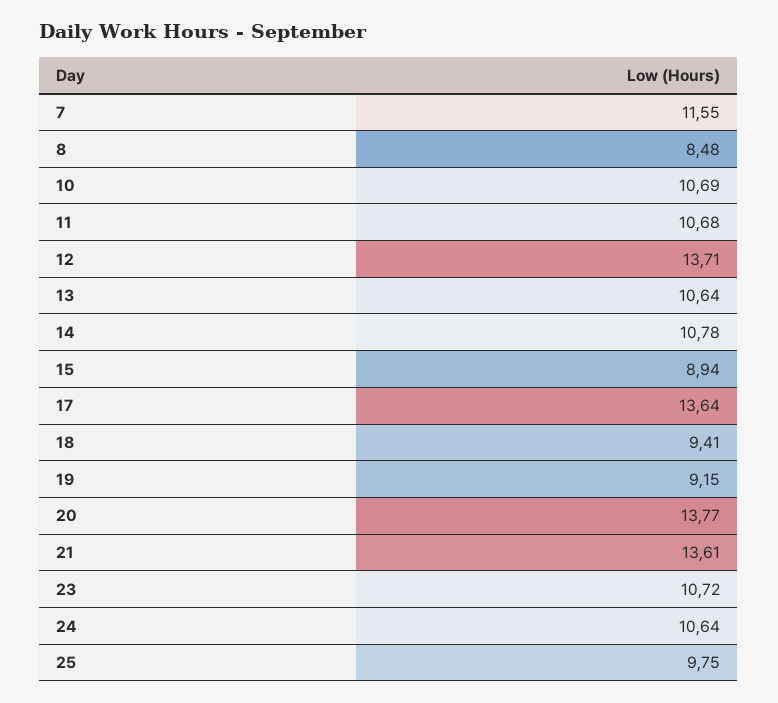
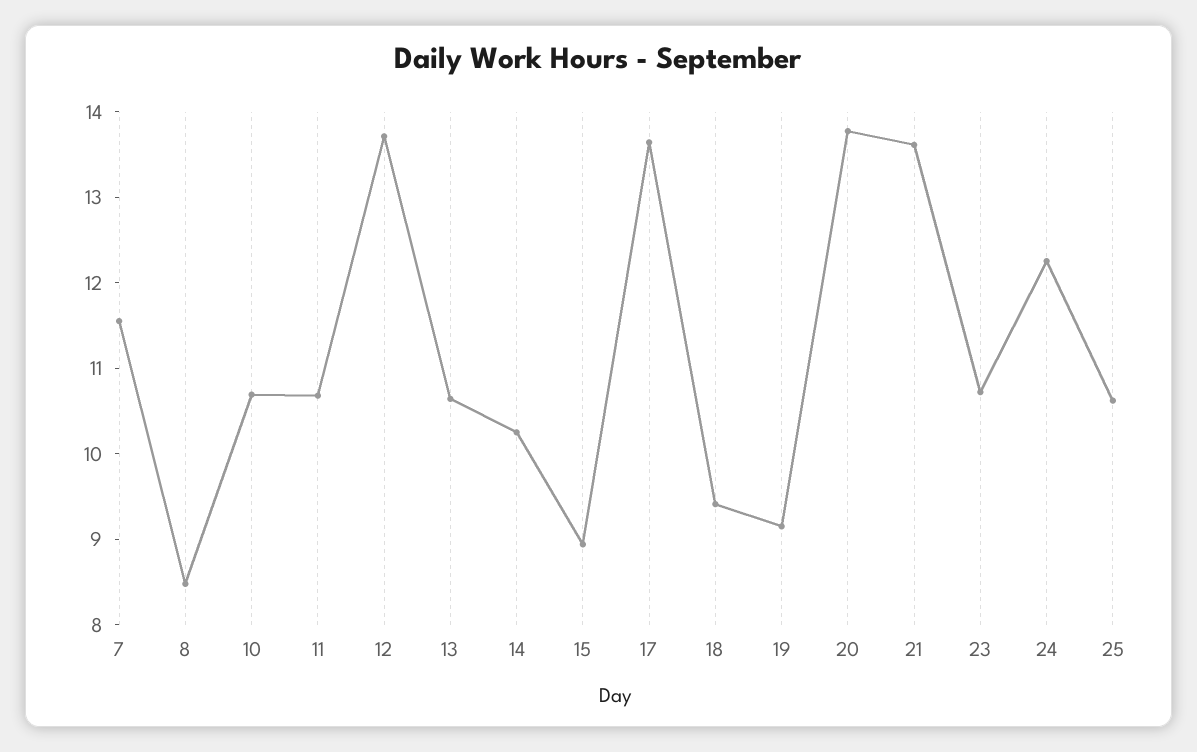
  {
    "7": 11.55,
    "8": 8.48,
    "10": 10.69,
    "11": 10.68,
    "12": 13.71,
    "13": 10.64,
-   "14": 10.78,
+   "14": 10.2,
    "15": 8.94,
    "17": 13.64,
    "18": 9.41,
    "19": 9.15,
    "20": 13.77,
    "21": 13.61,
    "23": 10.72,
-   "24": 10.64,
+   "24": 12.2,
-   "25": 9.75
+   "25": 10.6
  }

